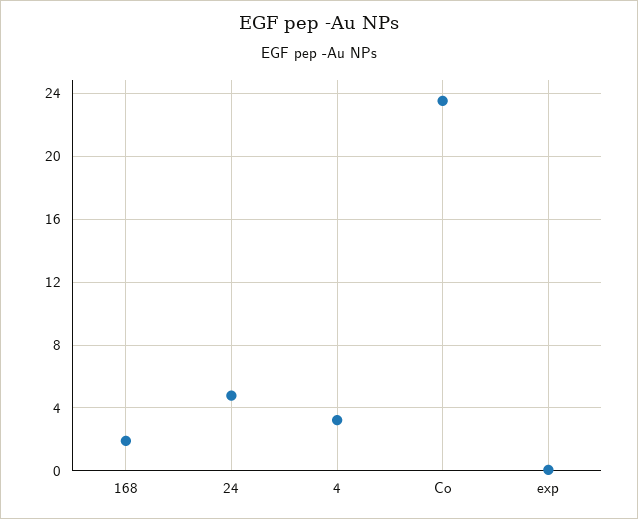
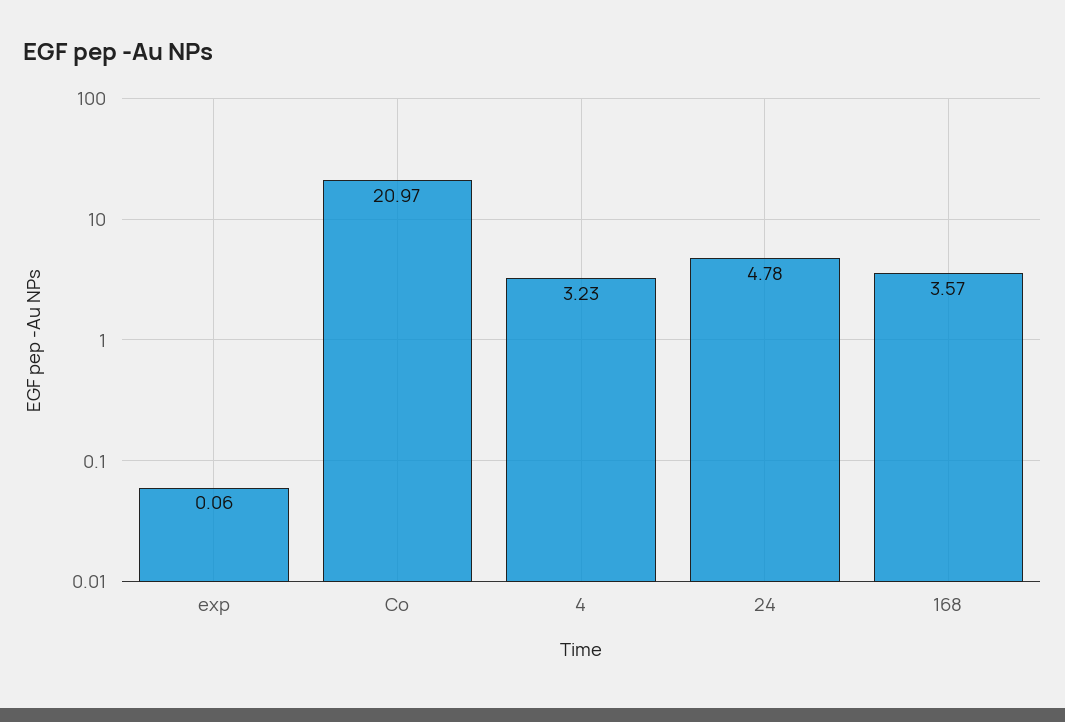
  {
-   "168": 2,
+   "168": 3.57,
    "24": 4.78,
    "4": 3.23,
-   "Co": 23.5,
+   "Co": 20.97,
    "exp": 0.06
  }

